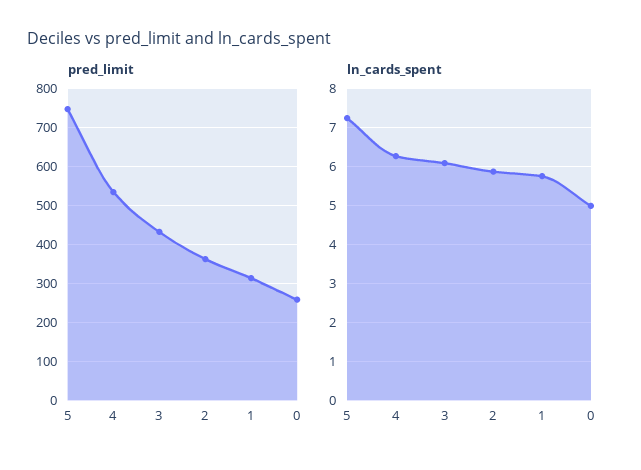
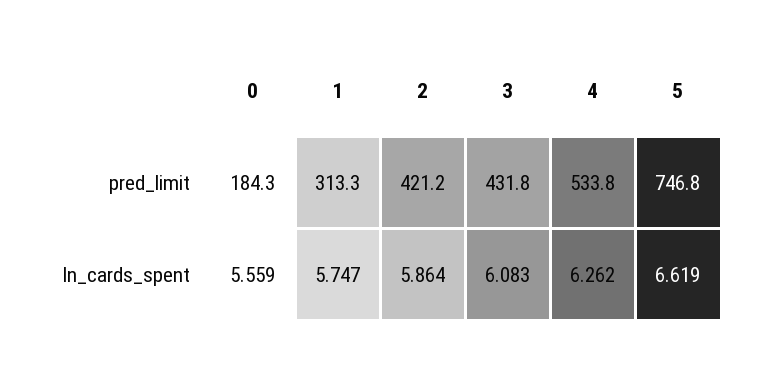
  {
    "pred_limit": {
      "5": 746.8,
      "4": 533.8,
      "3": 431.8,
-     "2": 360,
+     "2": 421.2,
      "1": 313.3,
-     "0": 260
+     "0": 184.3
    },
    "ln_cards_spent": {
-     "5": 7.2,
+     "5": 6.619,
      "4": 6.262,
      "3": 6.083,
      "2": 5.864,
      "1": 5.747,
-     "0": 5
+     "0": 5.559
    }
  }

